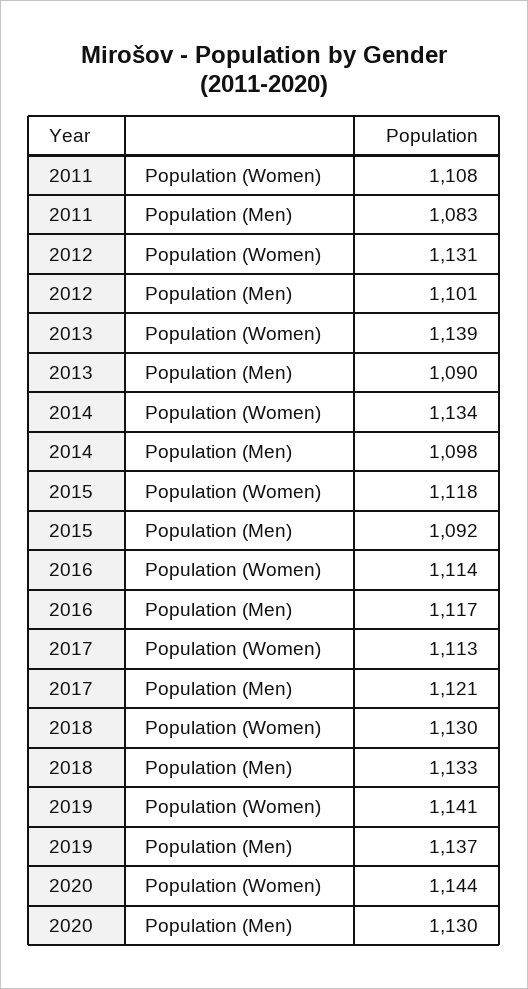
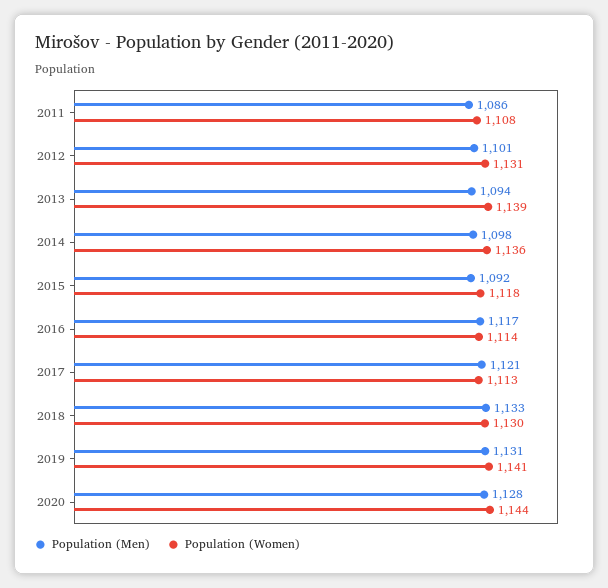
  {
    "Population (Women)": {
      "2011": 1108,
      "2012": 1131,
      "2013": 1139,
-     "2014": 1134,
+     "2014": 1136,
      "2015": 1118,
      "2016": 1114,
      "2017": 1113,
      "2018": 1130,
      "2019": 1141,
      "2020": 1144
    },
    "Population (Men)": {
-     "2011": 1083,
+     "2011": 1086,
      "2012": 1101,
-     "2013": 1090,
+     "2013": 1094,
      "2014": 1098,
      "2015": 1092,
      "2016": 1117,
      "2017": 1121,
      "2018": 1133,
-     "2019": 1137,
+     "2019": 1131,
-     "2020": 1130
+     "2020": 1128
    }
  }

